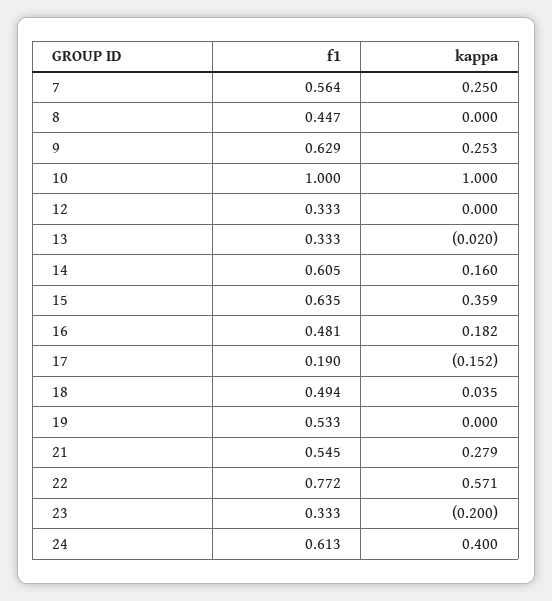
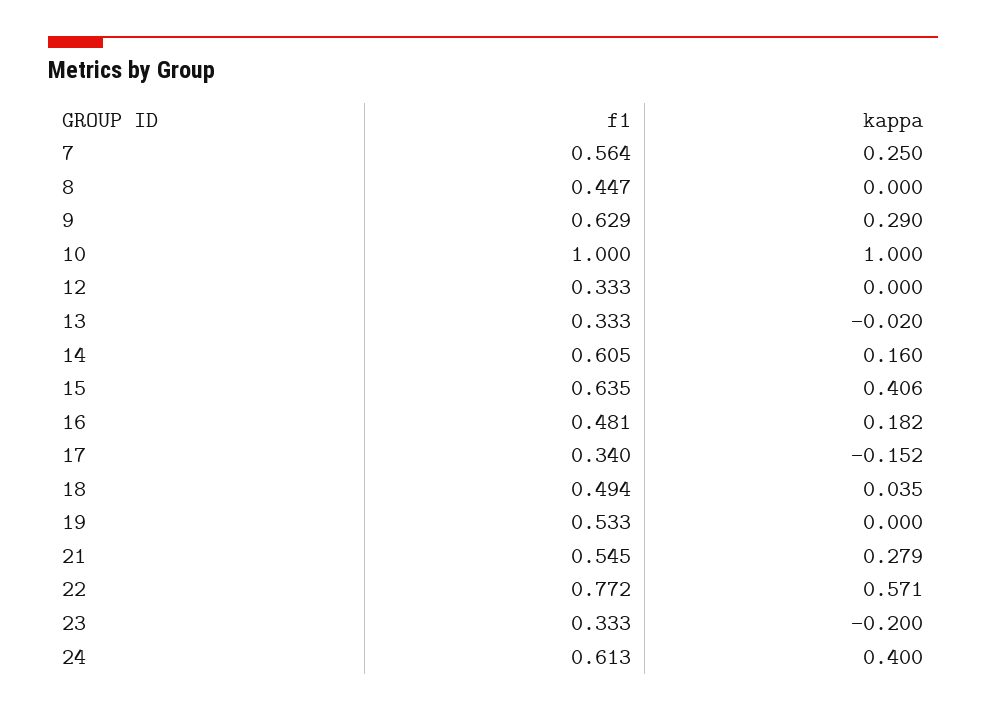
  {
    "f1": {
      "7": 0.564,
      "8": 0.447,
      "9": 0.629,
      "10": 1,
      "12": 0.333,
      "13": 0.333,
      "14": 0.605,
      "15": 0.635,
      "16": 0.481,
-     "17": 0.19,
+     "17": 0.34,
      "18": 0.494,
      "19": 0.533,
      "21": 0.545,
      "22": 0.772,
      "23": 0.333,
      "24": 0.613
    },
    "kappa": {
      "7": 0.25,
      "8": 0,
-     "9": 0.253,
+     "9": 0.29,
      "10": 1,
      "12": 0,
      "13": -0.02,
      "14": 0.16,
-     "15": 0.359,
+     "15": 0.406,
      "16": 0.182,
      "17": -0.152,
      "18": 0.035,
      "19": 0,
      "21": 0.279,
      "22": 0.571,
      "23": -0.2,
      "24": 0.4
    }
  }

